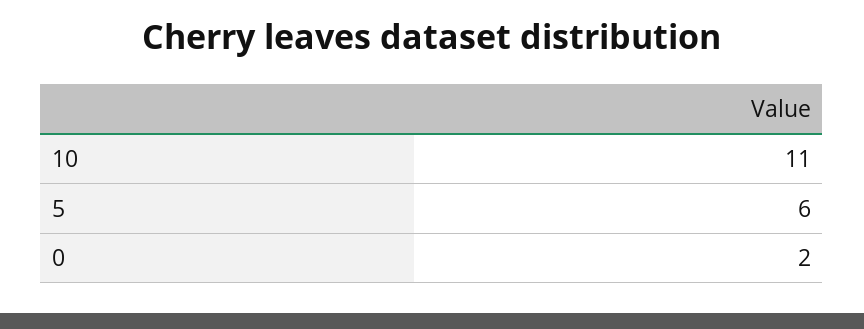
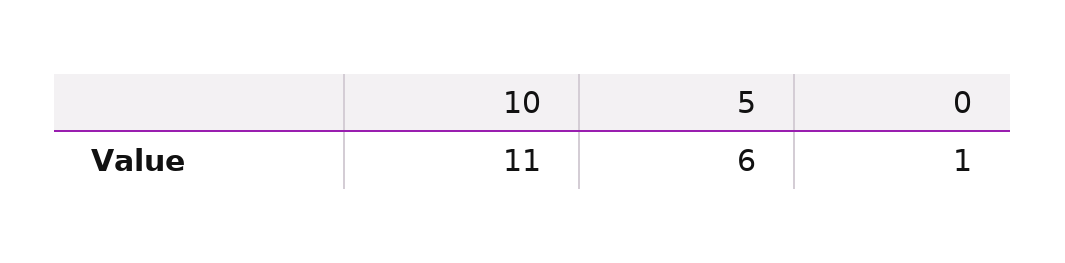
  {
    "10": 11,
    "5": 6,
-   "0": 2
+   "0": 1
  }

